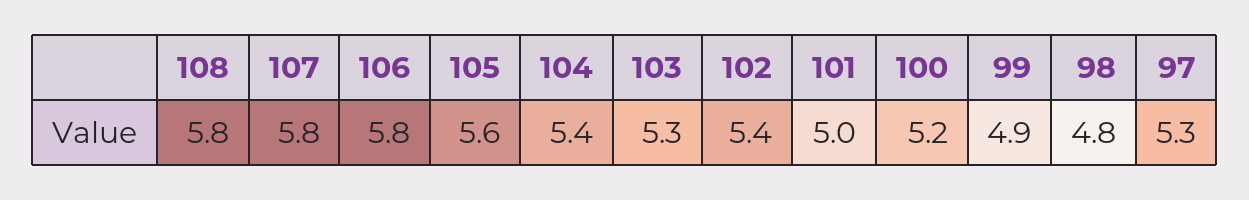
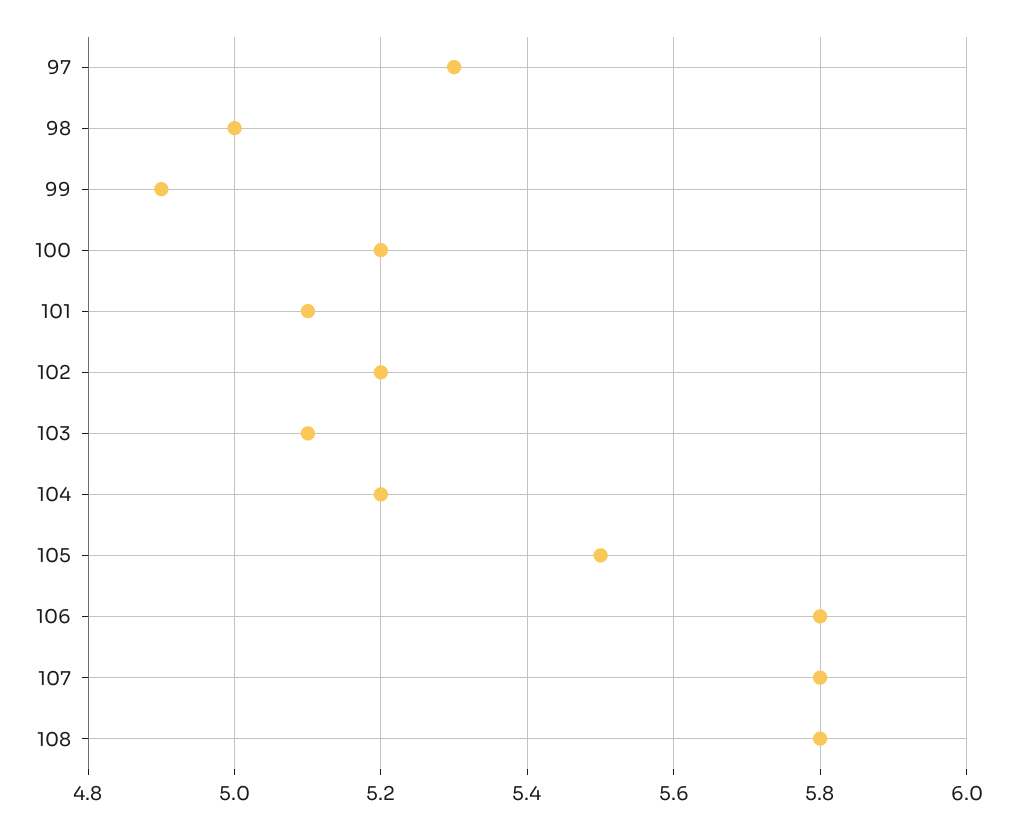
  {
    "108": 5.8,
    "107": 5.8,
    "106": 5.8,
-   "105": 5.6,
+   "105": 5.5,
-   "104": 5.4,
+   "104": 5.2,
-   "103": 5.3,
+   "103": 5.1,
-   "102": 5.4,
+   "102": 5.2,
-   "101": 5,
+   "101": 5.1,
    "100": 5.2,
    "99": 4.9,
-   "98": 4.8,
+   "98": 5,
    "97": 5.3
  }

